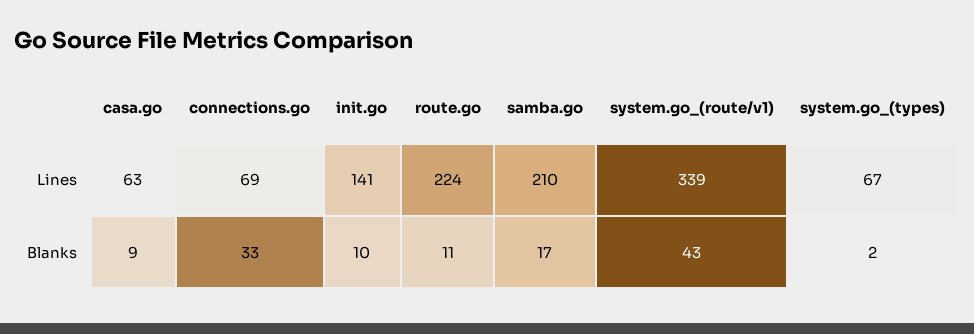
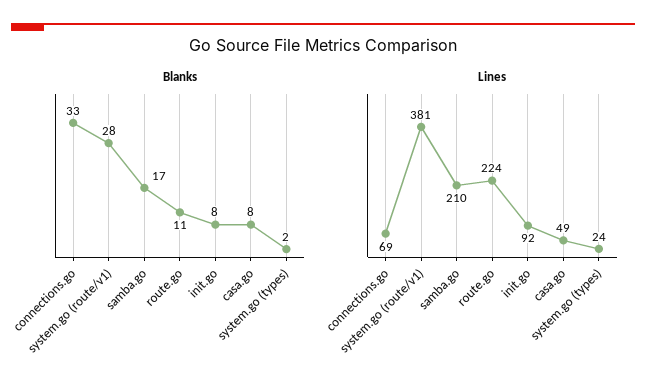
  {
    "Lines": {
-     "casa.go": 63,
+     "casa.go": 49,
      "connections.go": 69,
-     "init.go": 141,
+     "init.go": 92,
      "route.go": 224,
      "samba.go": 210,
-     "system.go_(route/v1)": 339,
+     "system.go_(route/v1)": 381,
-     "system.go_(types)": 67
+     "system.go_(types)": 24
    },
    "Blanks": {
-     "casa.go": 9,
+     "casa.go": 8,
      "connections.go": 33,
-     "init.go": 10,
+     "init.go": 8,
      "route.go": 11,
      "samba.go": 17,
-     "system.go_(route/v1)": 43,
+     "system.go_(route/v1)": 28,
      "system.go_(types)": 2
    }
  }

